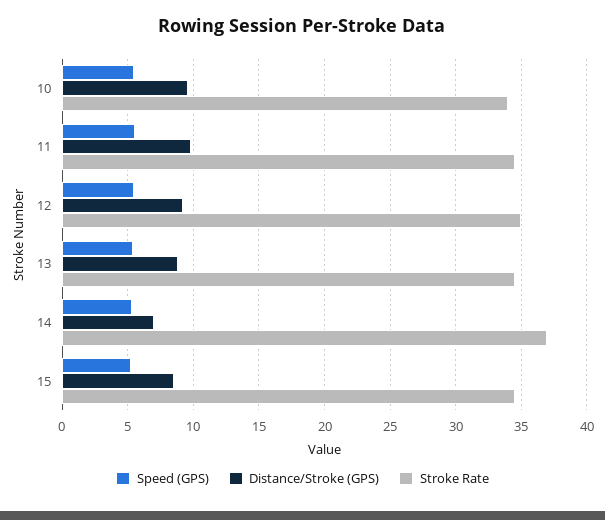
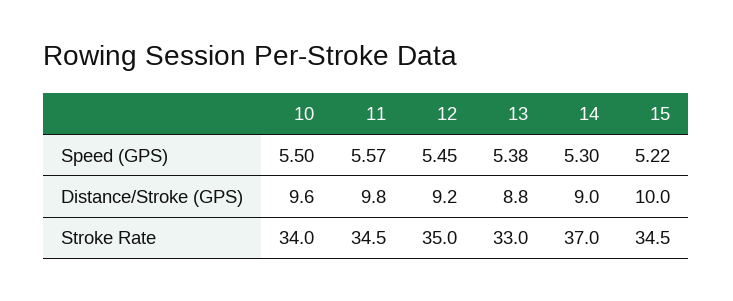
  {
    "Speed (GPS)": {
      "10": 5.5,
      "11": 5.57,
      "12": 5.45,
      "13": 5.38,
      "14": 5.3,
      "15": 5.22
    },
    "Distance/Stroke (GPS)": {
      "10": 9.6,
      "11": 9.8,
      "12": 9.2,
      "13": 8.8,
-     "14": 7,
+     "14": 9,
-     "15": 8.5
+     "15": 10
    },
    "Stroke Rate": {
      "10": 34,
      "11": 34.5,
      "12": 35,
-     "13": 34.5,
+     "13": 33,
      "14": 37,
      "15": 34.5
    }
  }

